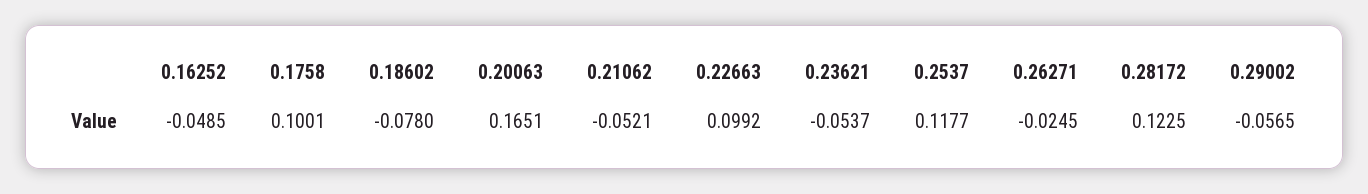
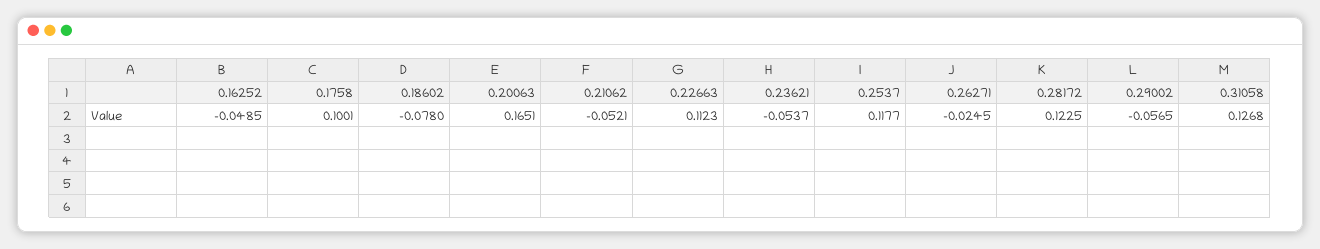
  {
    "0.16252": -0.0485,
    "0.1758": 0.1001,
    "0.18602": -0.078,
    "0.20063": 0.1651,
    "0.21062": -0.0521,
-   "0.22663": 0.0992,
+   "0.22663": 0.1123,
    "0.23621": -0.0537,
    "0.2537": 0.1177,
    "0.26271": -0.0245,
    "0.28172": 0.1225,
-   "0.29002": -0.0565
+   "0.29002": -0.0565,
+   "0.31058": 0.1268
  }

